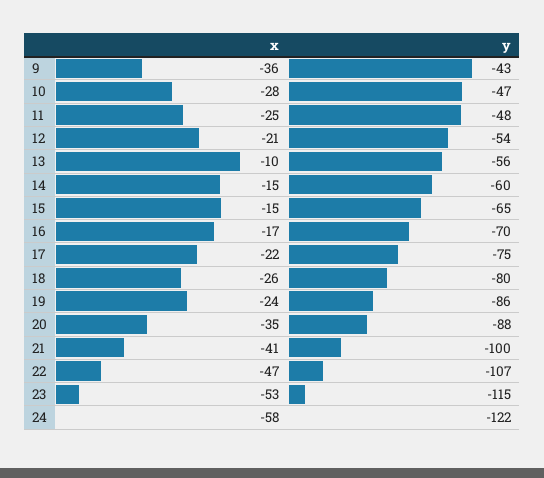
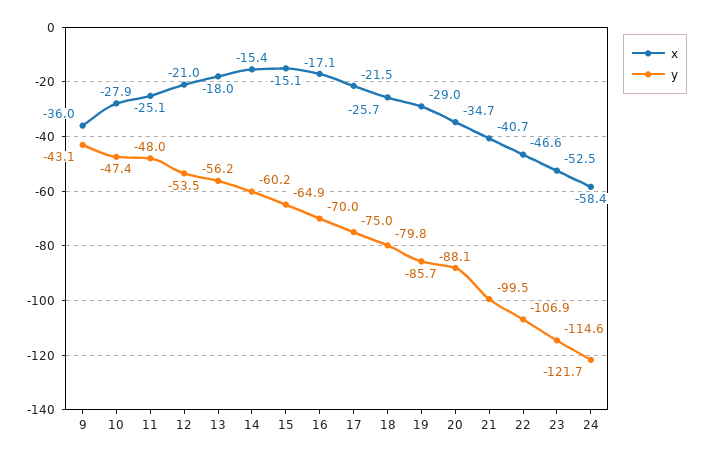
  {
    "x": {
      "9": -36,
      "10": -27.9,
      "11": -25.1,
      "12": -21,
-     "13": -10,
+     "13": -18,
      "14": -15.4,
      "15": -15.1,
      "16": -17.1,
      "17": -21.5,
      "18": -25.7,
-     "19": -24,
+     "19": -29,
      "20": -34.7,
      "21": -40.7,
      "22": -46.6,
      "23": -52.5,
      "24": -58.4
    },
    "y": {
      "9": -43.1,
      "10": -47.4,
      "11": -48,
      "12": -53.5,
      "13": -56.2,
      "14": -60.2,
      "15": -64.9,
      "16": -70,
      "17": -75,
      "18": -79.8,
      "19": -85.7,
      "20": -88.1,
      "21": -99.5,
      "22": -106.9,
      "23": -114.6,
      "24": -121.7
    }
  }

